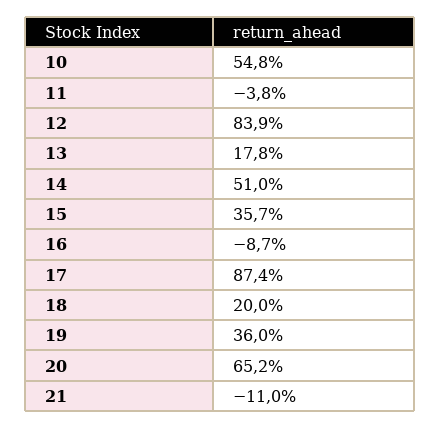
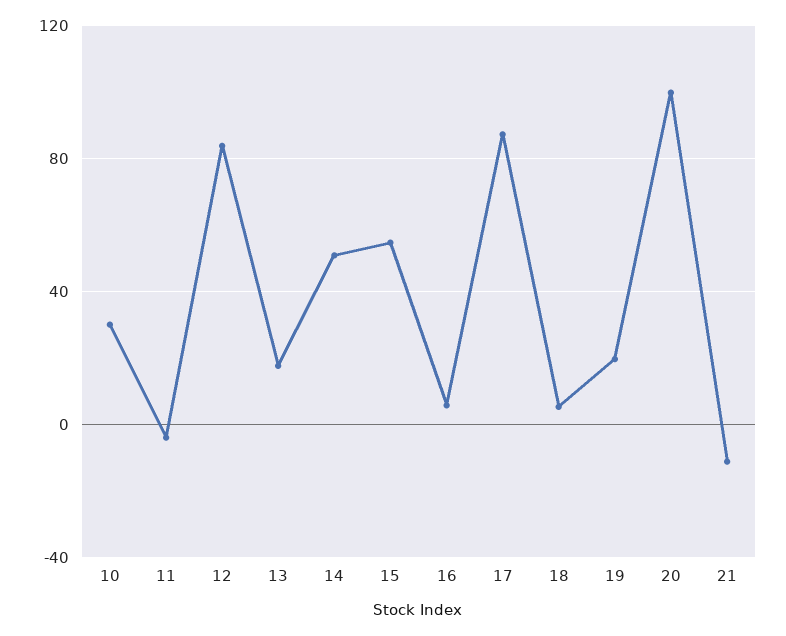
  {
-   "10": 54.8,
+   "10": 30,
    "11": -3.8,
    "12": 83.9,
    "13": 17.8,
    "14": 51,
-   "15": 35.7,
+   "15": 55,
-   "16": -8.7,
+   "16": 5,
    "17": 87.4,
-   "18": 20,
+   "18": 5,
-   "19": 36,
+   "19": 20,
-   "20": 65.2,
+   "20": 100,
    "21": -11
  }

